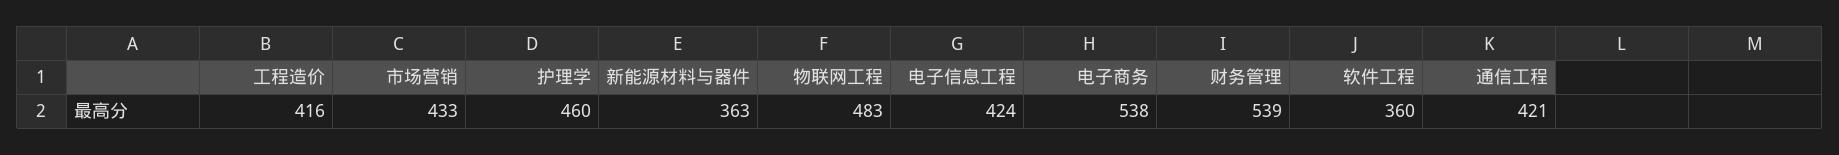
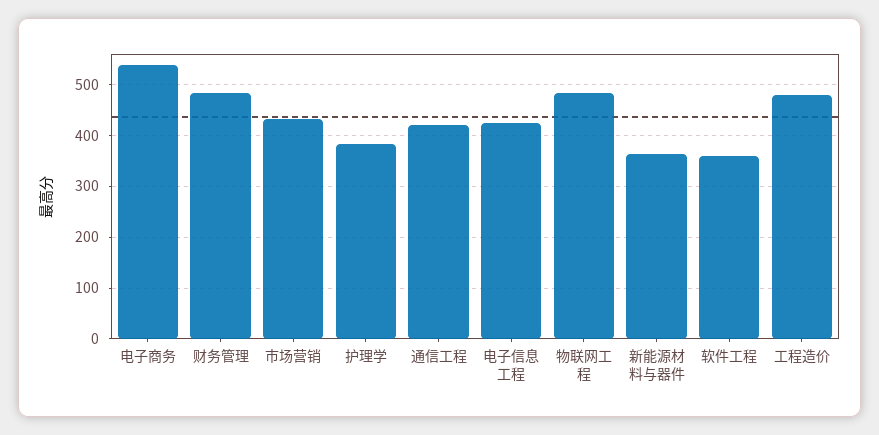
  {
-   "工程造价": 416,
+   "工程造价": 480,
    "市场营销": 433,
-   "护理学": 460,
+   "护理学": 380,
    "新能源材料与器件": 363,
    "物联网工程": 483,
    "电子信息工程": 424,
    "电子商务": 538,
-   "财务管理": 539,
+   "财务管理": 480,
    "软件工程": 360,
    "通信工程": 421
  }

